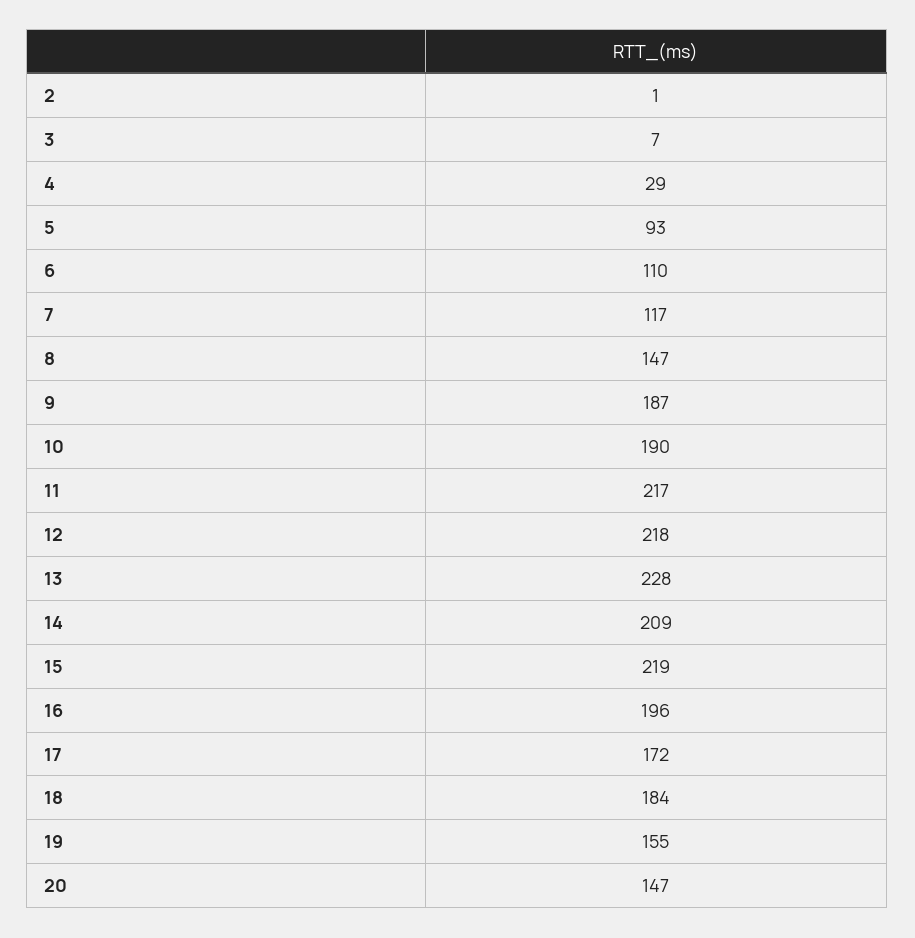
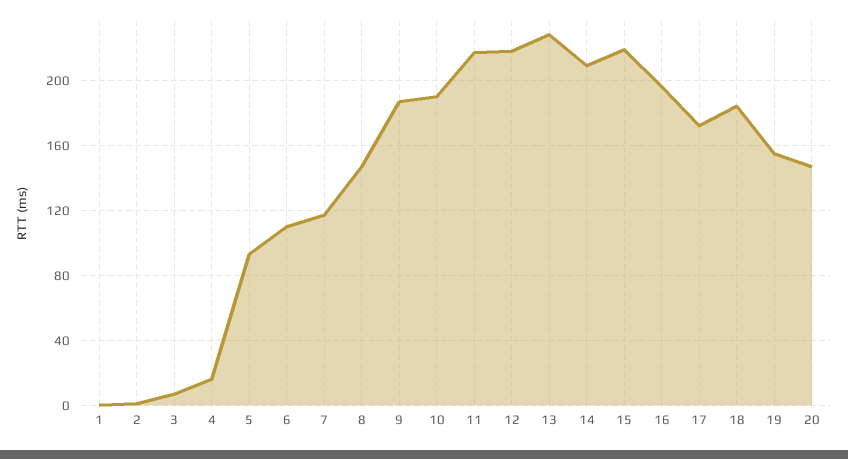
  {
    "2": 1,
    "3": 7,
-   "4": 29,
+   "4": 15,
    "5": 93,
    "6": 110,
    "7": 117,
    "8": 147,
    "9": 187,
    "10": 190,
    "11": 217,
    "12": 218,
    "13": 228,
    "14": 209,
    "15": 219,
    "16": 196,
    "17": 172,
    "18": 184,
    "19": 155,
-   "20": 147
+   "20": 147,
+   "1": 0
  }

